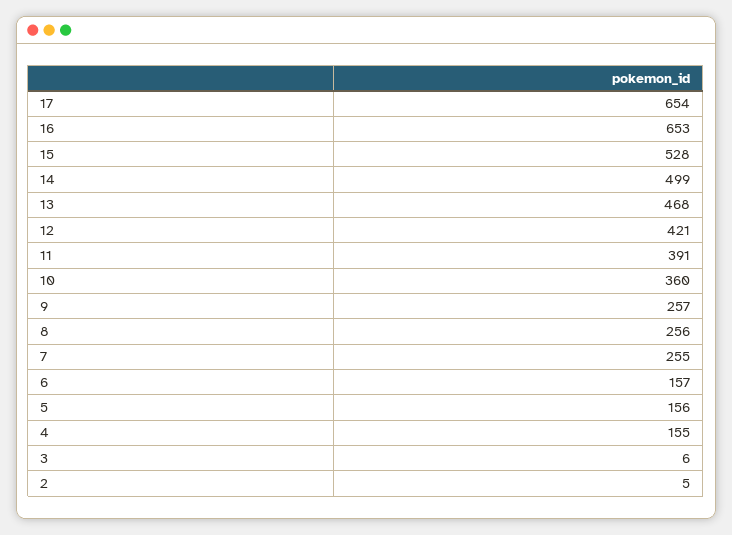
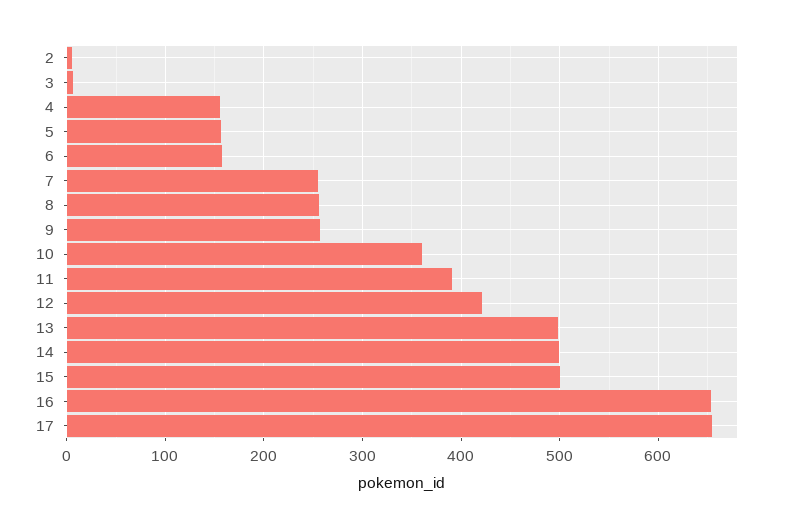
  {
    "17": 654,
    "16": 653,
-   "15": 528,
+   "15": 500,
    "14": 499,
-   "13": 468,
+   "13": 500,
    "12": 421,
    "11": 391,
    "10": 360,
    "9": 257,
    "8": 256,
    "7": 255,
    "6": 157,
    "5": 156,
    "4": 155,
    "3": 6,
    "2": 5
  }

